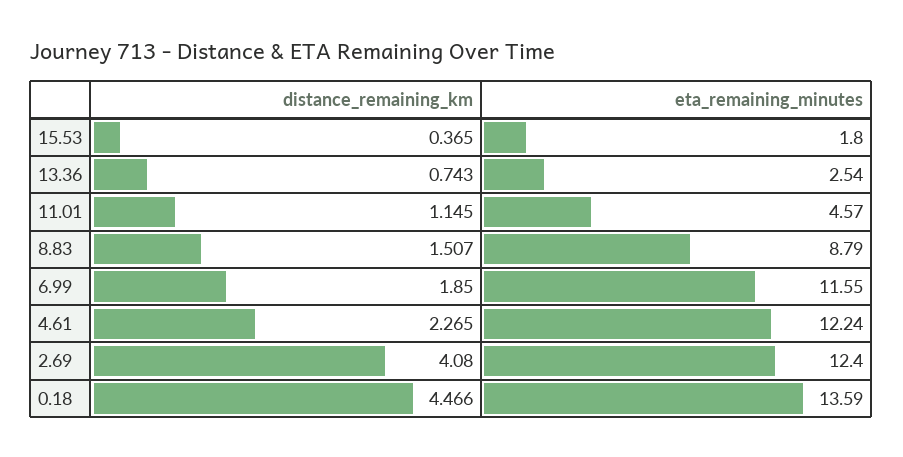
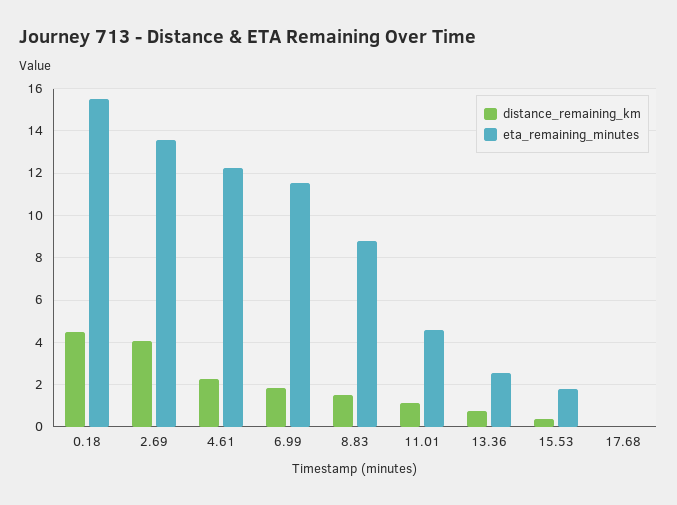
  {
    "distance_remaining_km": {
      "15.53": 0.365,
      "13.36": 0.743,
      "11.01": 1.145,
      "8.83": 1.507,
      "6.99": 1.85,
      "4.61": 2.265,
      "2.69": 4.08,
-     "0.18": 4.466
+     "0.18": 4.466,
+     "17.68": 0
    },
    "eta_remaining_minutes": {
      "15.53": 1.8,
      "13.36": 2.54,
      "11.01": 4.57,
      "8.83": 8.79,
      "6.99": 11.55,
      "4.61": 12.24,
-     "2.69": 12.4,
+     "2.69": 13.5,
-     "0.18": 13.59
+     "0.18": 15.5,
+     "17.68": 0
    }
  }

